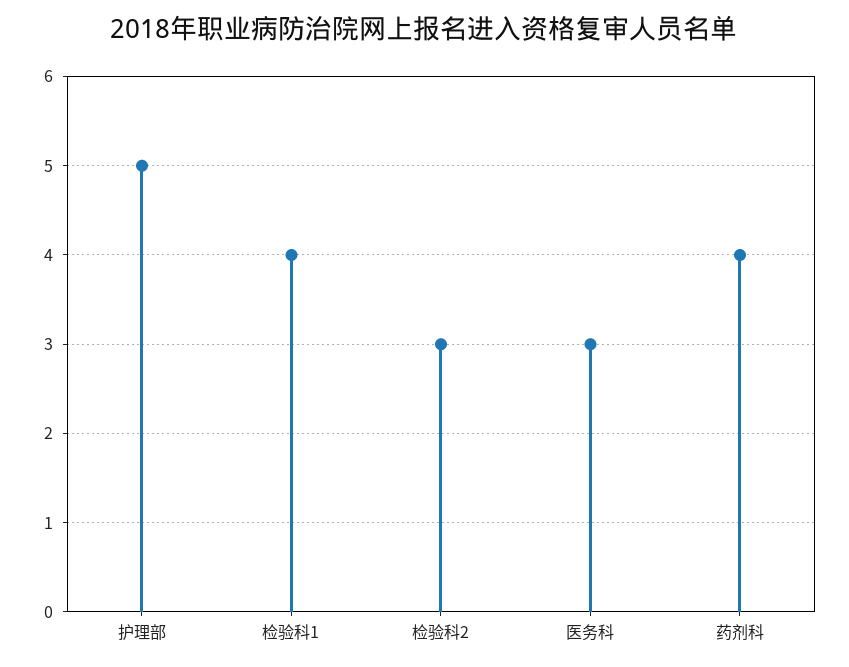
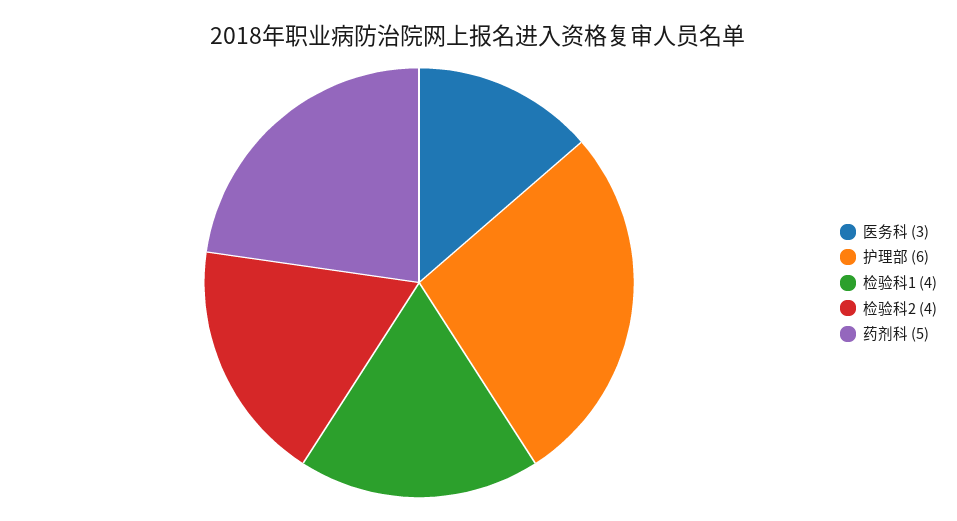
  {
-   "护理部": 5,
+   "护理部": 6,
    "检验科1": 4,
-   "检验科2": 3,
+   "检验科2": 4,
    "医务科": 3,
-   "药剂科": 4
+   "药剂科": 5
  }

